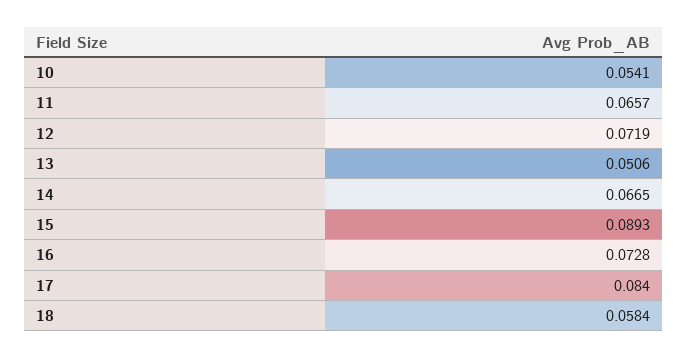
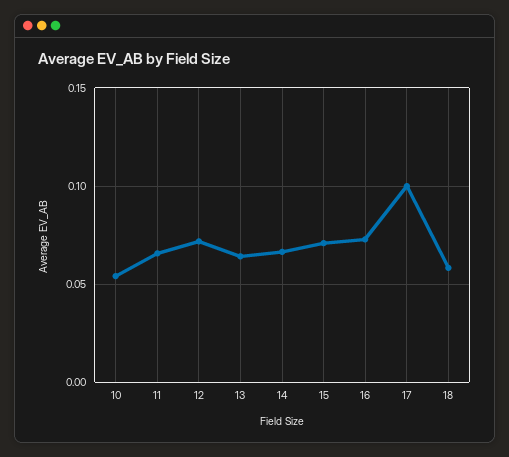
  {
    "10": 0.0541,
    "11": 0.0657,
    "12": 0.0719,
-   "13": 0.0506,
+   "13": 0.065,
    "14": 0.0665,
-   "15": 0.0893,
+   "15": 0.07,
    "16": 0.0728,
-   "17": 0.084,
+   "17": 0.1,
    "18": 0.0584
  }

